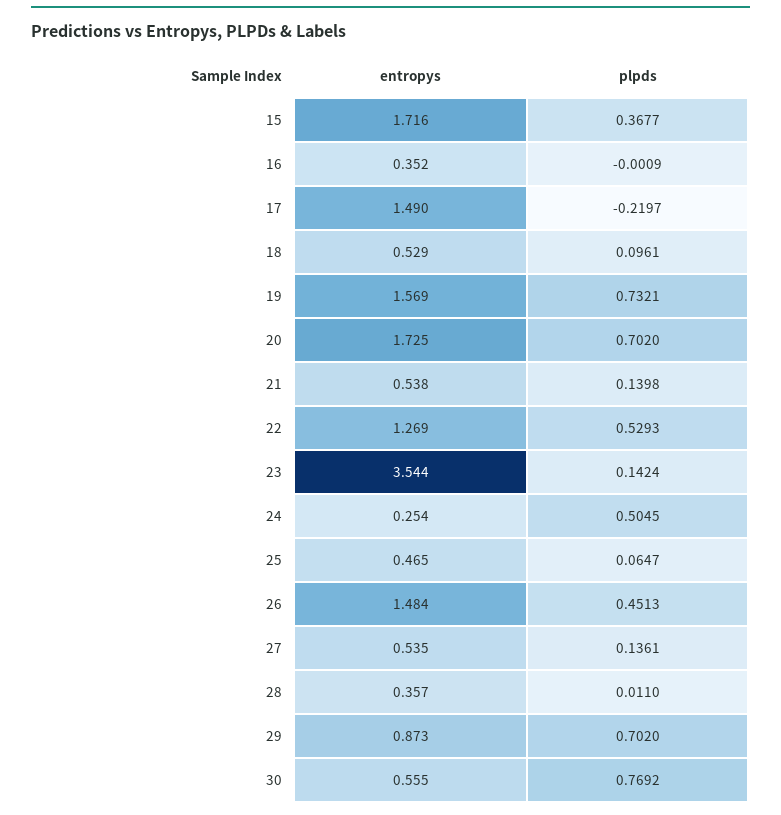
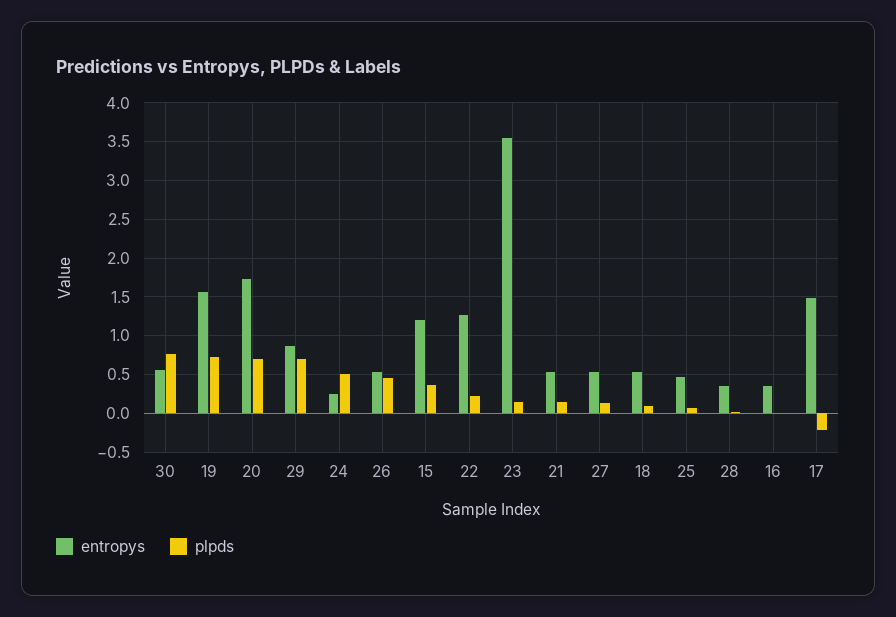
  {
    "entropys": {
-     "15": 1.716,
+     "15": 1.2,
      "16": 0.352,
      "17": 1.49,
      "18": 0.529,
      "19": 1.569,
      "20": 1.725,
      "21": 0.538,
      "22": 1.269,
      "23": 3.544,
      "24": 0.254,
      "25": 0.465,
-     "26": 1.484,
+     "26": 0.5,
      "27": 0.535,
      "28": 0.357,
      "29": 0.873,
      "30": 0.555
    },
    "plpds": {
      "15": 0.3677,
      "16": -0.0009,
      "17": -0.2197,
      "18": 0.0961,
      "19": 0.7321,
      "20": 0.702,
      "21": 0.1398,
-     "22": 0.5293,
+     "22": 0.2,
      "23": 0.1424,
      "24": 0.5045,
      "25": 0.0647,
      "26": 0.4513,
      "27": 0.1361,
      "28": 0.011,
      "29": 0.702,
      "30": 0.7692
    }
  }

